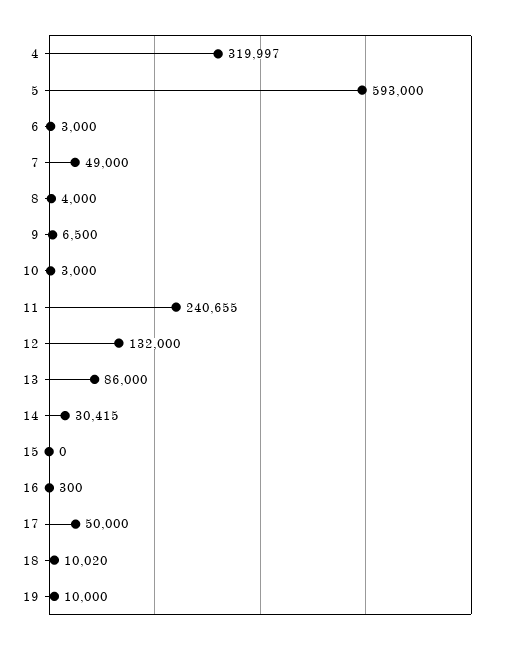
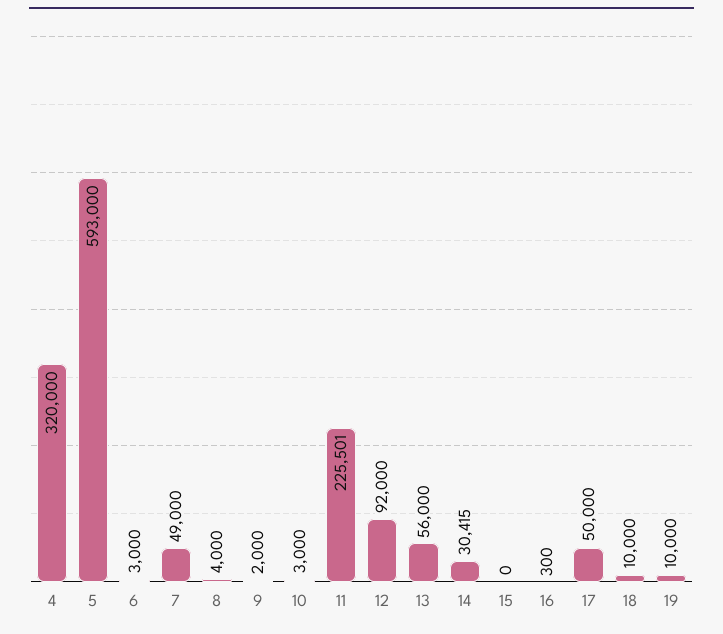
  {
-   "4": 319997,
+   "4": 320000,
    "5": 593000,
    "6": 3000,
    "7": 49000,
    "8": 4000,
-   "9": 6500,
+   "9": 2000,
    "10": 3000,
-   "11": 240655,
+   "11": 225501,
-   "12": 132000,
+   "12": 92000,
-   "13": 86000,
+   "13": 56000,
    "14": 30415,
    "15": 0,
    "16": 300,
    "17": 50000,
-   "18": 10020,
+   "18": 10000,
    "19": 10000
  }

